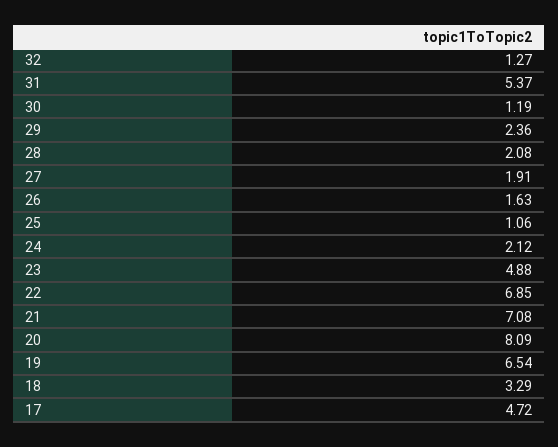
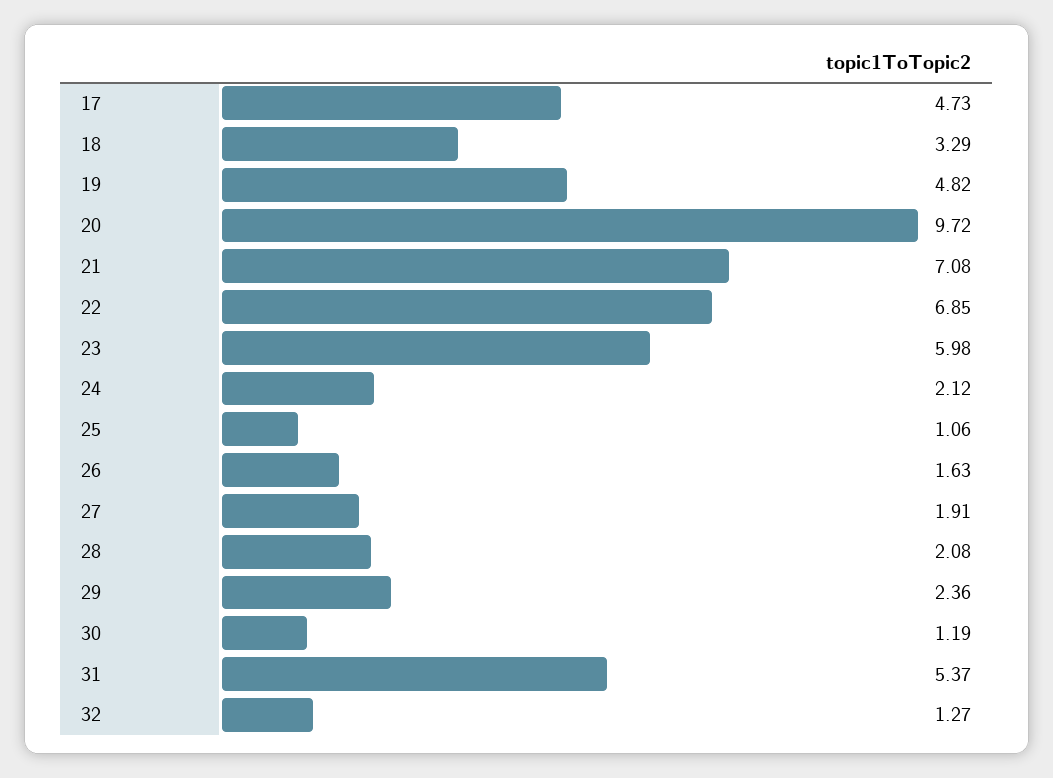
  {
    "32": 1.27,
    "31": 5.37,
    "30": 1.19,
    "29": 2.36,
    "28": 2.08,
    "27": 1.91,
    "26": 1.63,
    "25": 1.06,
    "24": 2.12,
-   "23": 4.88,
+   "23": 5.98,
    "22": 6.85,
    "21": 7.08,
-   "20": 8.09,
+   "20": 9.72,
-   "19": 6.54,
+   "19": 4.82,
    "18": 3.29,
-   "17": 4.72
+   "17": 4.73
  }

